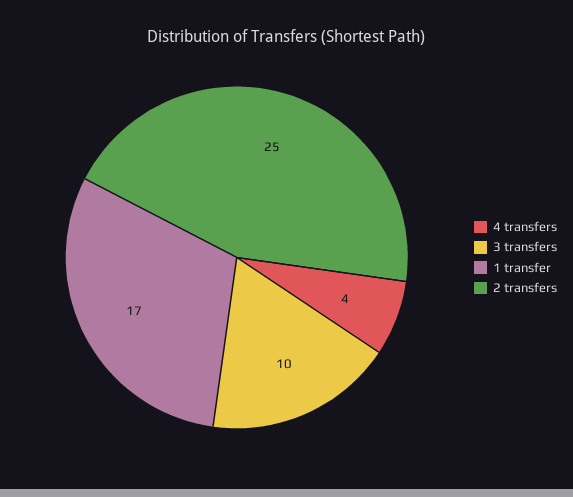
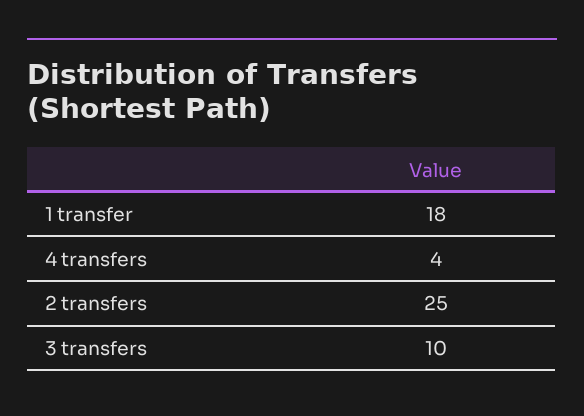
  {
    "4 transfers": 4,
    "3 transfers": 10,
-   "1 transfer": 17,
+   "1 transfer": 18,
    "2 transfers": 25
  }

